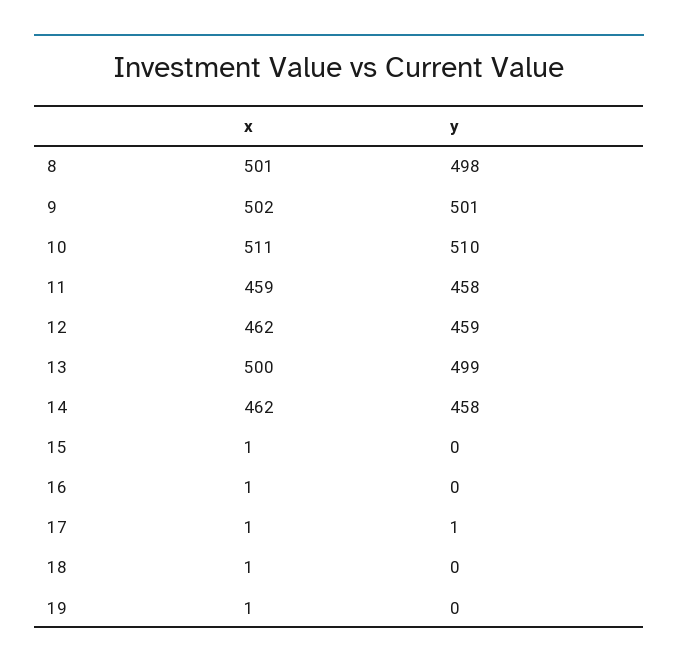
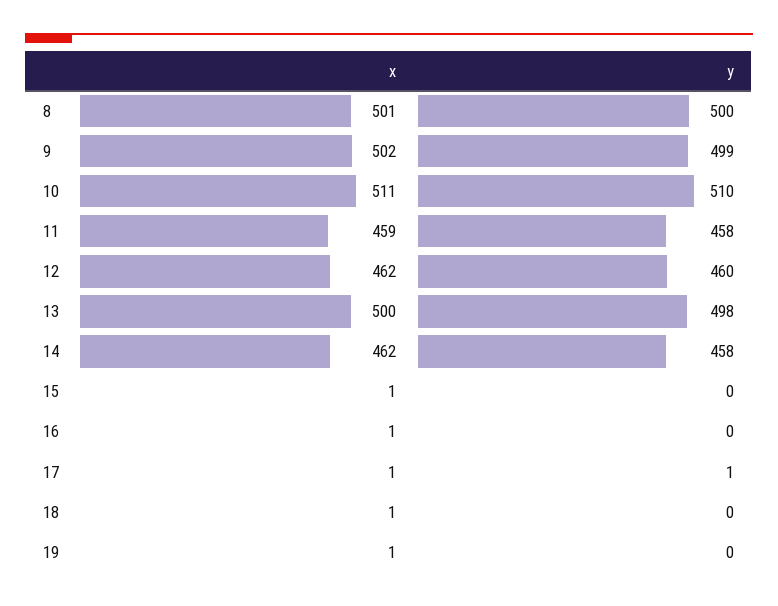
  {
    "x": {
      "8": 501,
      "9": 502,
      "10": 511,
      "11": 459,
      "12": 462,
      "13": 500,
      "14": 462,
      "15": 1,
      "16": 1,
      "17": 1,
      "18": 1,
      "19": 1
    },
    "y": {
-     "8": 498,
+     "8": 500,
-     "9": 501,
+     "9": 499,
      "10": 510,
      "11": 458,
-     "12": 459,
+     "12": 460,
-     "13": 499,
+     "13": 498,
      "14": 458,
      "15": 0,
      "16": 0,
      "17": 1,
      "18": 0,
      "19": 0
    }
  }

